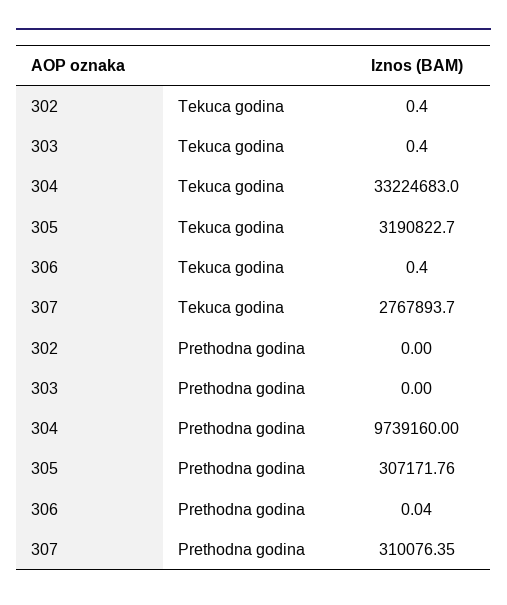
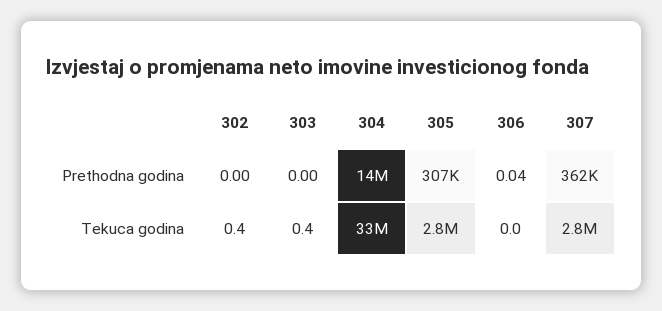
  {
    "302": {
      "Tekuca godina": 0.4,
      "Prethodna godina": 0
    },
    "303": {
      "Tekuca godina": 0.4,
      "Prethodna godina": 0
    },
    "304": {
      "Tekuca godina": 33224683,
-     "Prethodna godina": 9739160
+     "Prethodna godina": 14000000
    },
    "305": {
-     "Tekuca godina": 3190822.7,
+     "Tekuca godina": 2800000,
      "Prethodna godina": 307171.76
    },
    "306": {
-     "Tekuca godina": 0.4,
+     "Tekuca godina": 0,
      "Prethodna godina": 0.04
    },
    "307": {
      "Tekuca godina": 2767893.7,
-     "Prethodna godina": 310076.35
+     "Prethodna godina": 362000
    }
  }

